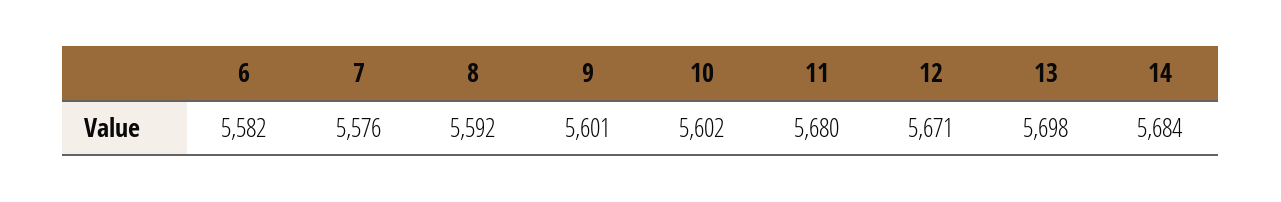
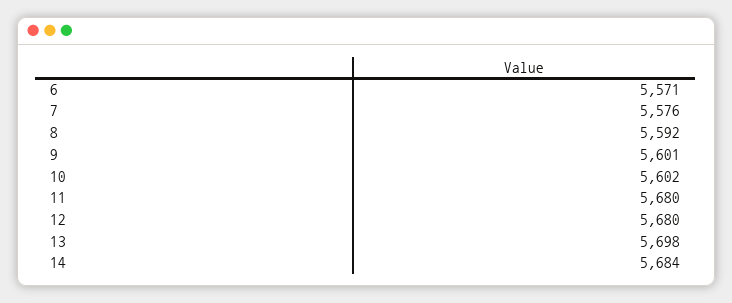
  {
-   "6": 5582,
+   "6": 5571,
    "7": 5576,
    "8": 5592,
    "9": 5601,
    "10": 5602,
    "11": 5680,
-   "12": 5671,
+   "12": 5680,
    "13": 5698,
    "14": 5684
  }

